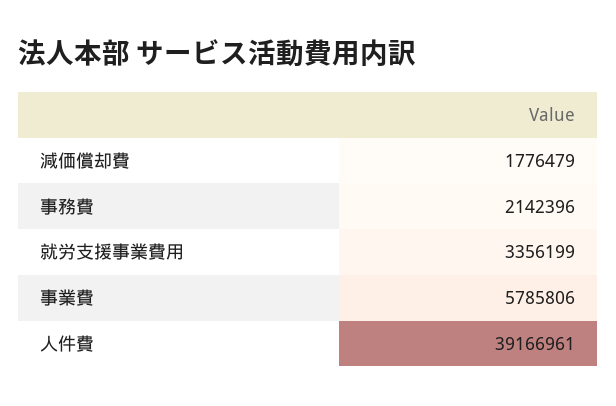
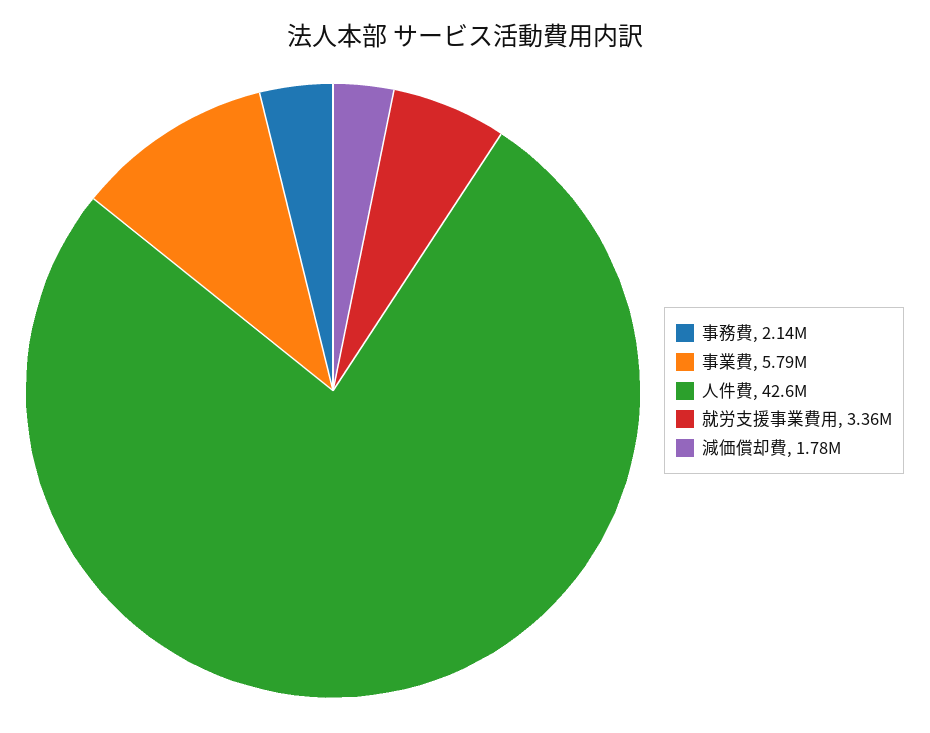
  {
    "減価償却費": 1776479,
    "事務費": 2142396,
    "就労支援事業費用": 3356199,
    "事業費": 5785806,
-   "人件費": 39166961
+   "人件費": 42600000
  }

